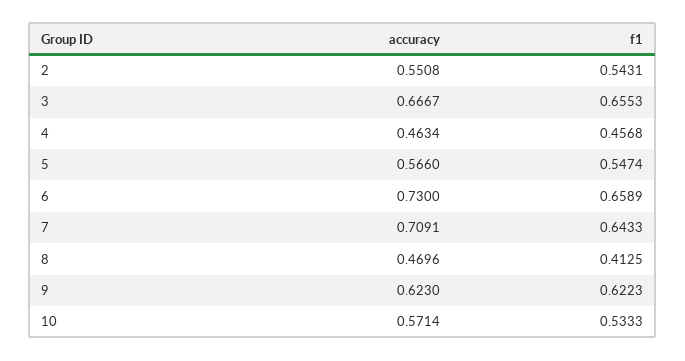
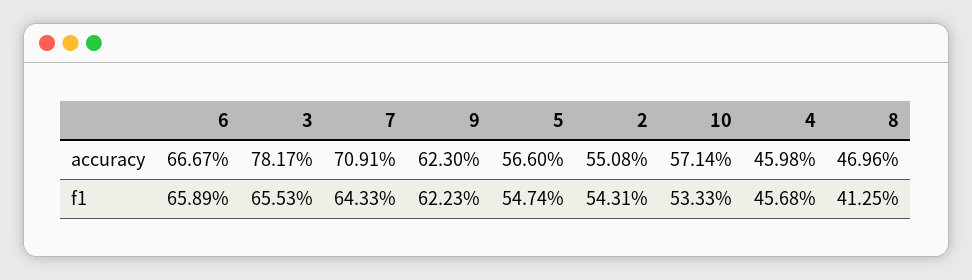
  {
    "accuracy": {
      "2": 0.5508,
-     "3": 0.6667,
+     "3": 0.7817,
-     "4": 0.4634,
+     "4": 0.4598,
      "5": 0.566,
-     "6": 0.73,
+     "6": 0.6667,
      "7": 0.7091,
      "8": 0.4696,
      "9": 0.623,
      "10": 0.5714
    },
    "f1": {
      "2": 0.5431,
      "3": 0.6553,
      "4": 0.4568,
      "5": 0.5474,
      "6": 0.6589,
      "7": 0.6433,
      "8": 0.4125,
      "9": 0.6223,
      "10": 0.5333
    }
  }

